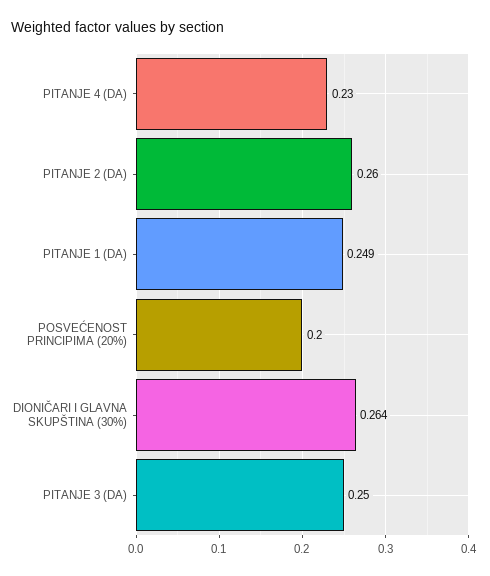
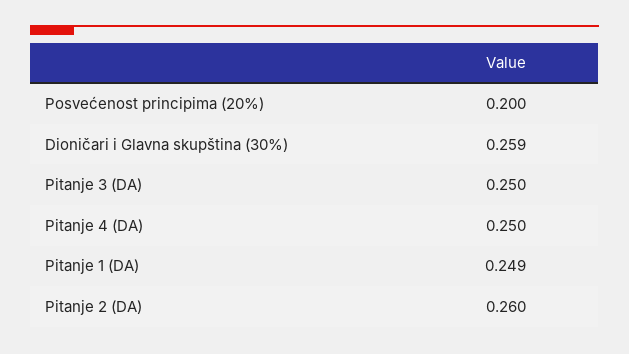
  {
-   "PITANJE 4 (DA)": 0.23,
+   "PITANJE 4 (DA)": 0.25,
    "PITANJE 2 (DA)": 0.26,
    "PITANJE 1 (DA)": 0.249,
    "POSVEĆENOST PRINCIPIMA (20%)": 0.2,
-   "DIONIČARI I GLAVNA SKUPŠTINA (30%)": 0.264,
+   "DIONIČARI I GLAVNA SKUPŠTINA (30%)": 0.259,
    "PITANJE 3 (DA)": 0.25
  }

